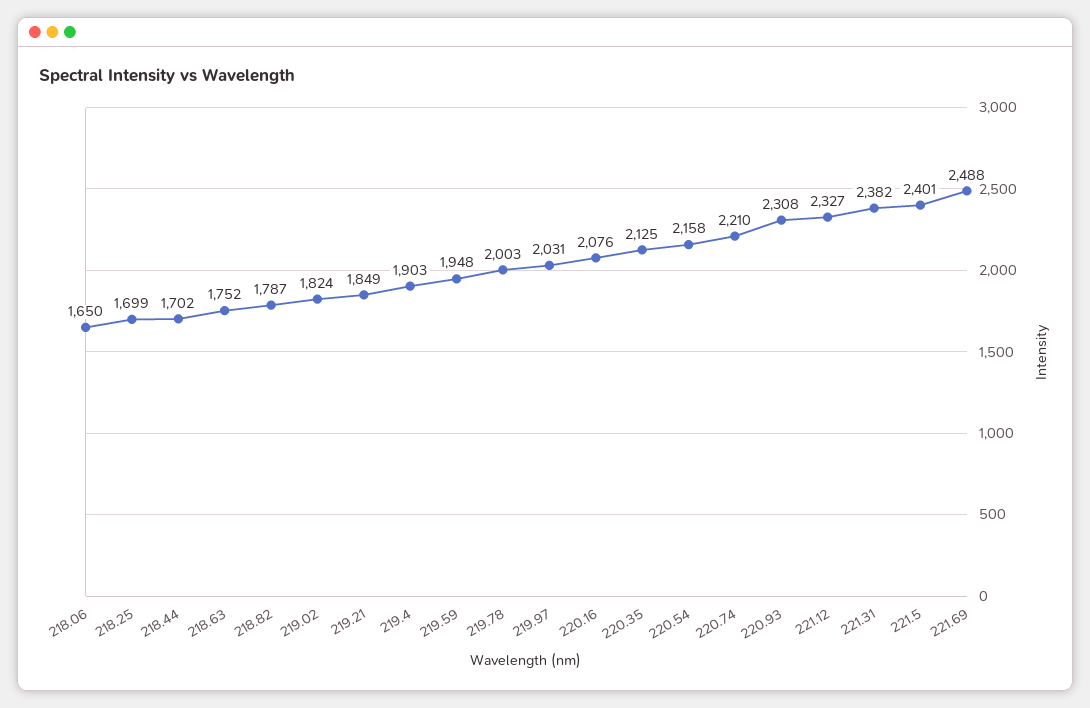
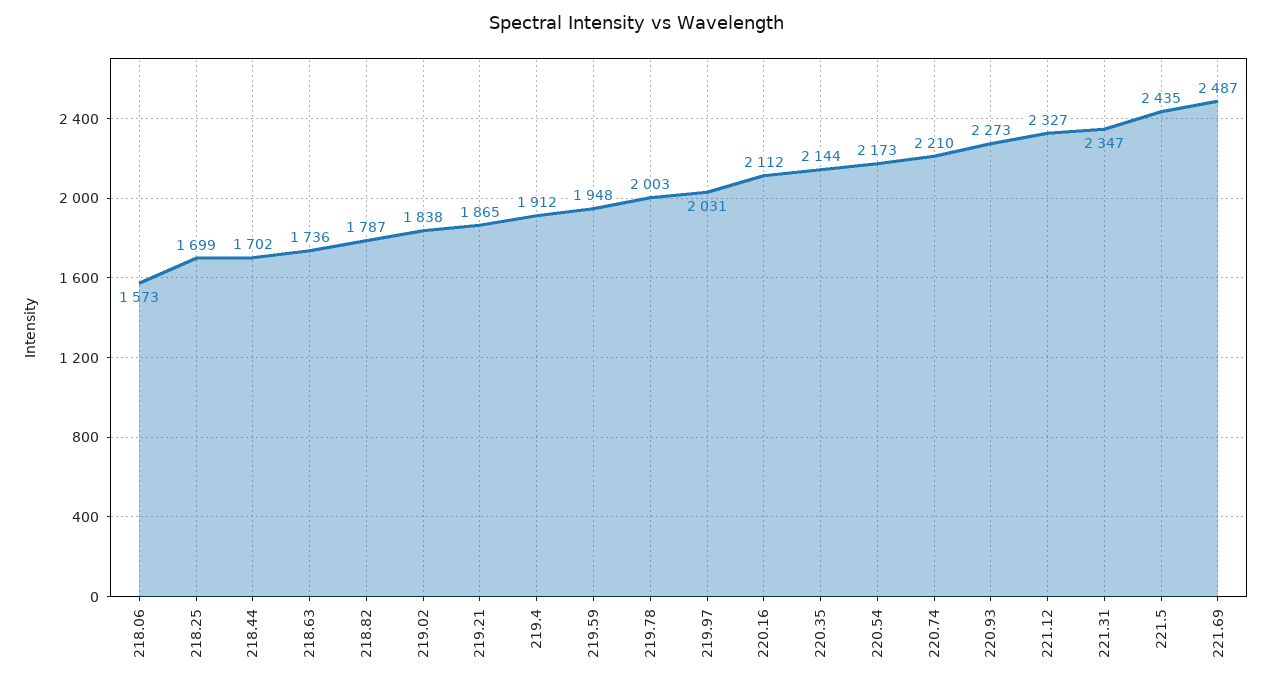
  {
-   "218.06": 1650,
+   "218.06": 1573,
    "218.25": 1699,
    "218.44": 1702,
-   "218.63": 1752,
+   "218.63": 1736,
    "218.82": 1787,
-   "219.02": 1824,
+   "219.02": 1838,
-   "219.21": 1849,
+   "219.21": 1865,
-   "219.4": 1903,
+   "219.4": 1912,
    "219.59": 1948,
    "219.78": 2003,
    "219.97": 2031,
-   "220.16": 2076,
+   "220.16": 2112,
-   "220.35": 2125,
+   "220.35": 2144,
-   "220.54": 2158,
+   "220.54": 2173,
    "220.74": 2210,
-   "220.93": 2308,
+   "220.93": 2273,
    "221.12": 2327,
-   "221.31": 2382,
+   "221.31": 2347,
-   "221.5": 2401,
+   "221.5": 2435,
-   "221.69": 2488
+   "221.69": 2487
  }

